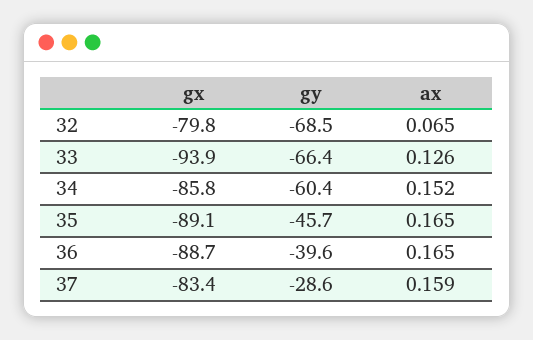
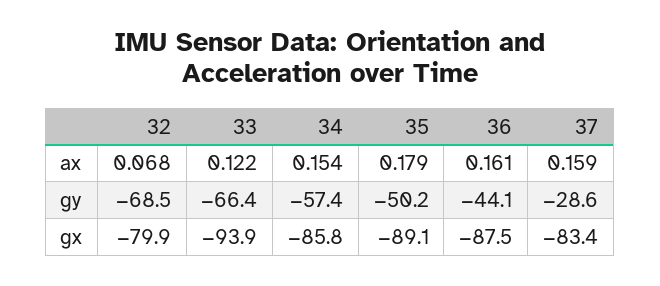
  {
    "gx": {
-     "32": -79.8,
+     "32": -79.9,
      "33": -93.9,
      "34": -85.8,
      "35": -89.1,
-     "36": -88.7,
+     "36": -87.5,
      "37": -83.4
    },
    "gy": {
      "32": -68.5,
      "33": -66.4,
-     "34": -60.4,
+     "34": -57.4,
-     "35": -45.7,
+     "35": -50.2,
-     "36": -39.6,
+     "36": -44.1,
      "37": -28.6
    },
    "ax": {
-     "32": 0.065,
+     "32": 0.068,
-     "33": 0.126,
+     "33": 0.122,
-     "34": 0.152,
+     "34": 0.154,
-     "35": 0.165,
+     "35": 0.179,
-     "36": 0.165,
+     "36": 0.161,
      "37": 0.159
    }
  }

